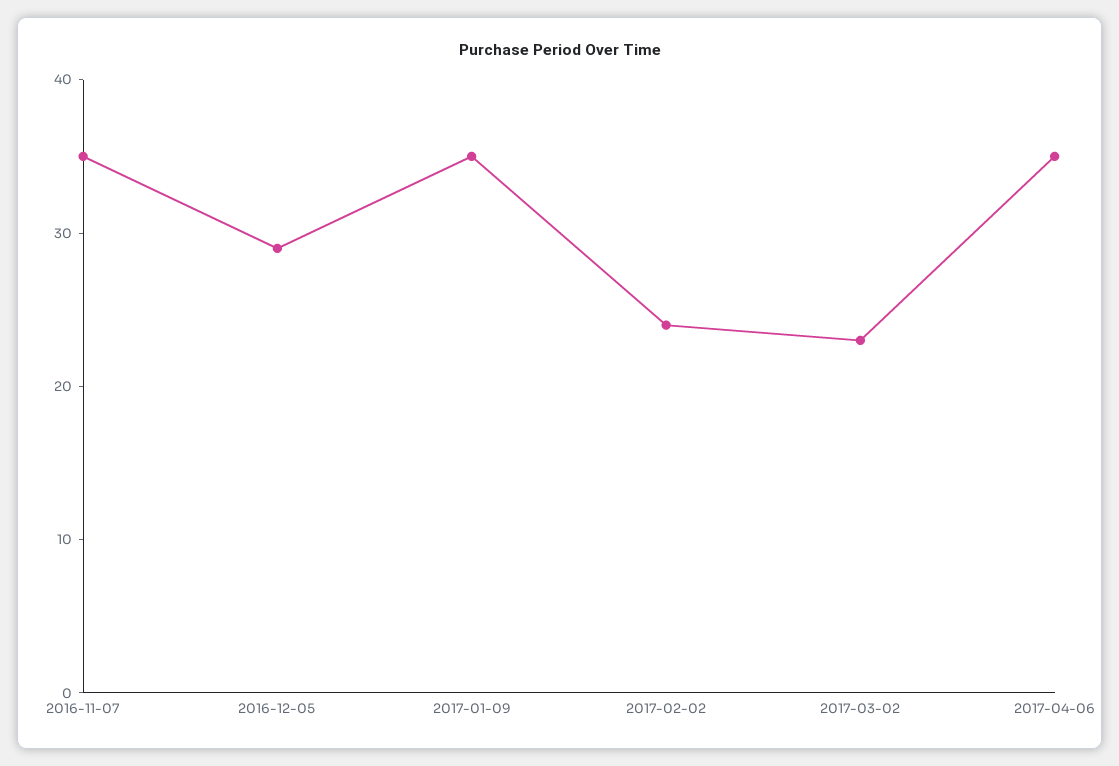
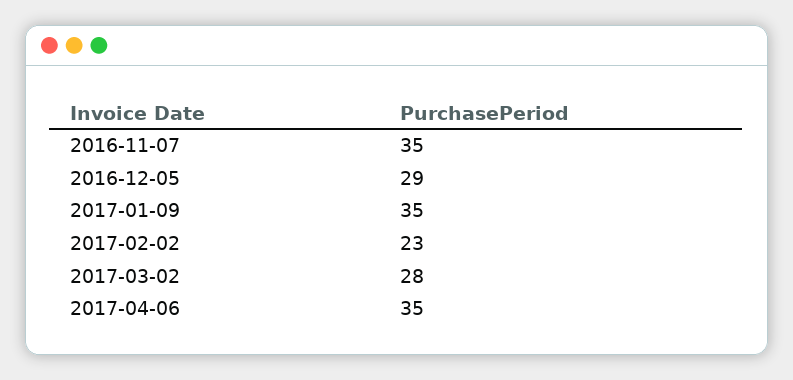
  {
    "2016-11-07": 35,
    "2016-12-05": 29,
    "2017-01-09": 35,
-   "2017-02-02": 24,
+   "2017-02-02": 23,
-   "2017-03-02": 23,
+   "2017-03-02": 28,
    "2017-04-06": 35
  }

